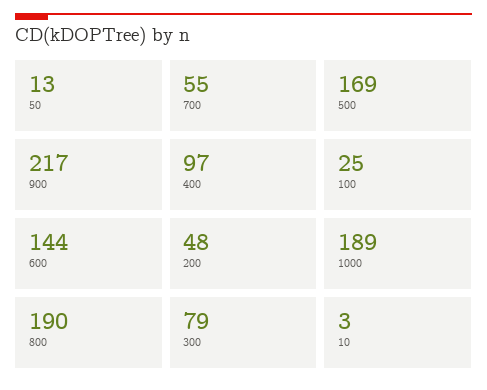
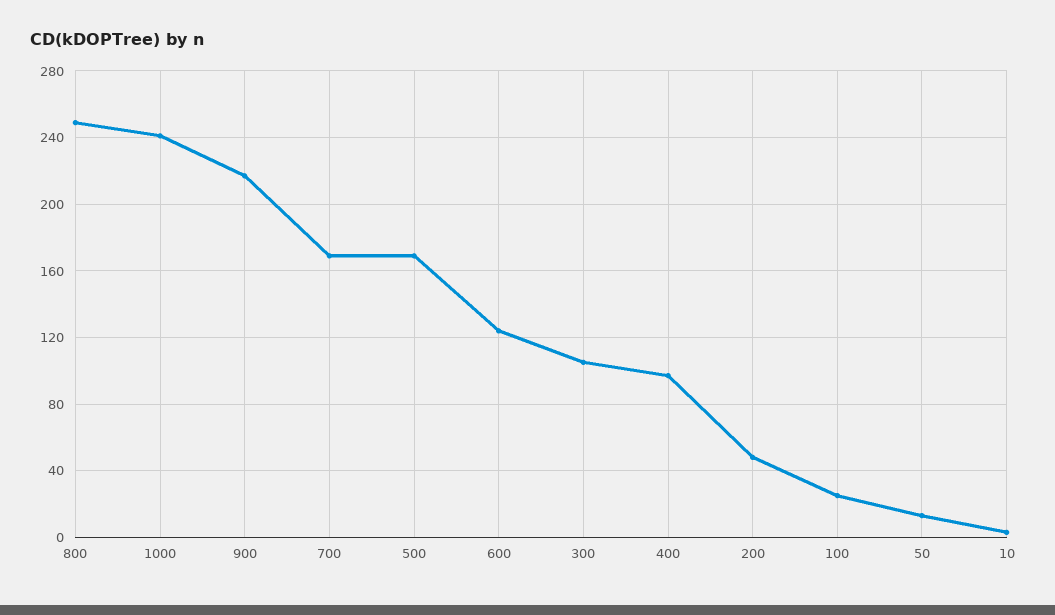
  {
    "50": 13,
-   "700": 55,
+   "700": 170,
    "500": 169,
    "900": 217,
    "400": 97,
    "100": 25,
-   "600": 144,
+   "600": 125,
    "200": 48,
-   "1000": 189,
+   "1000": 240,
-   "800": 190,
+   "800": 250,
-   "300": 79,
+   "300": 105,
    "10": 3
  }

